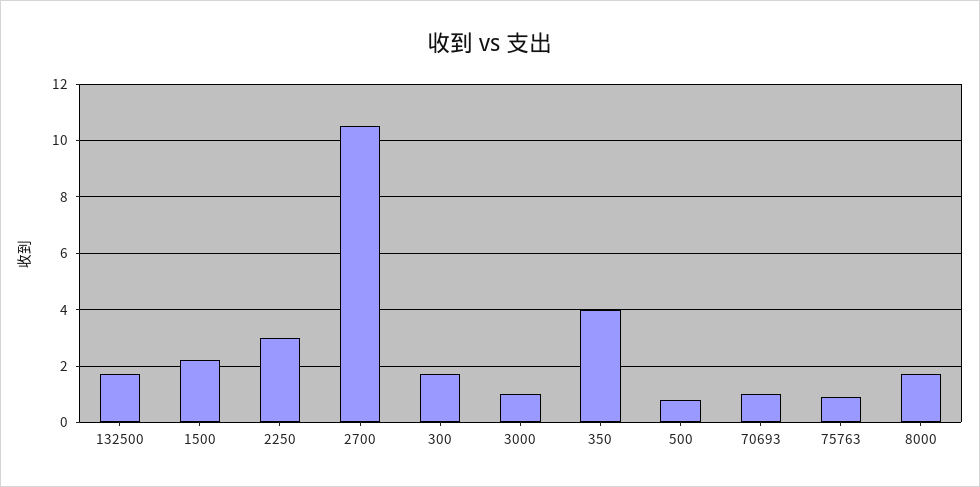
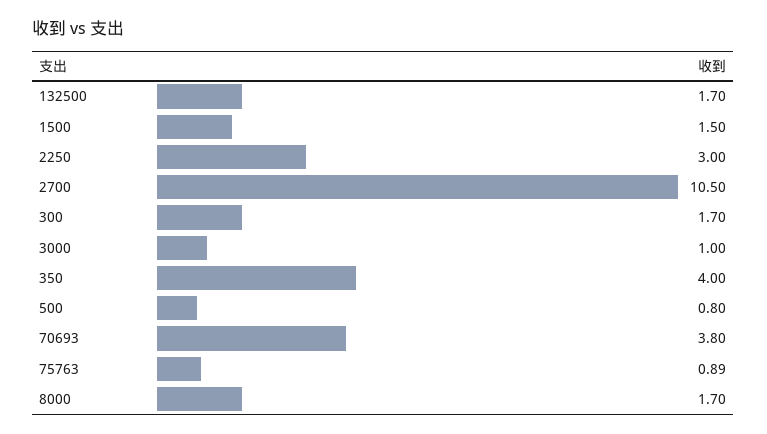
  {
    "132500": 1.7,
-   "1500": 2.25,
+   "1500": 1.5,
    "2250": 3,
    "2700": 10.5,
    "300": 1.7,
    "3000": 1,
    "350": 4,
    "500": 0.8,
-   "70693": 1,
+   "70693": 3.8,
    "75763": 0.89,
    "8000": 1.7
  }

